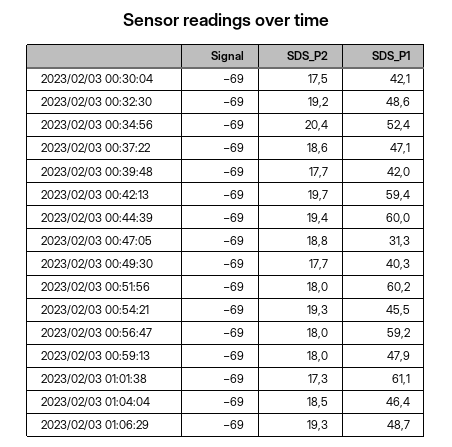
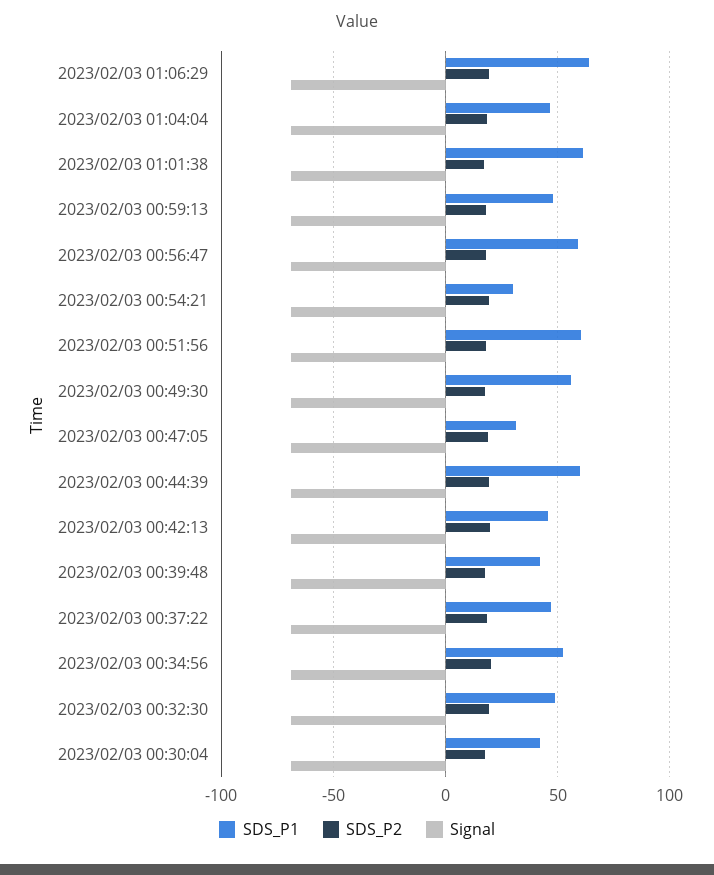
  {
    "Signal": {
      "2023/02/03 00:30:04": -69,
      "2023/02/03 00:32:30": -69,
      "2023/02/03 00:34:56": -69,
      "2023/02/03 00:37:22": -69,
      "2023/02/03 00:39:48": -69,
      "2023/02/03 00:42:13": -69,
      "2023/02/03 00:44:39": -69,
      "2023/02/03 00:47:05": -69,
      "2023/02/03 00:49:30": -69,
      "2023/02/03 00:51:56": -69,
      "2023/02/03 00:54:21": -69,
      "2023/02/03 00:56:47": -69,
      "2023/02/03 00:59:13": -69,
      "2023/02/03 01:01:38": -69,
      "2023/02/03 01:04:04": -69,
      "2023/02/03 01:06:29": -69
    },
    "SDS_P2": {
      "2023/02/03 00:30:04": 17.5,
      "2023/02/03 00:32:30": 19.2,
      "2023/02/03 00:34:56": 20.4,
      "2023/02/03 00:37:22": 18.6,
      "2023/02/03 00:39:48": 17.7,
      "2023/02/03 00:42:13": 19.7,
      "2023/02/03 00:44:39": 19.4,
      "2023/02/03 00:47:05": 18.8,
      "2023/02/03 00:49:30": 17.7,
      "2023/02/03 00:51:56": 18,
      "2023/02/03 00:54:21": 19.3,
      "2023/02/03 00:56:47": 18,
      "2023/02/03 00:59:13": 18,
      "2023/02/03 01:01:38": 17.3,
      "2023/02/03 01:04:04": 18.5,
      "2023/02/03 01:06:29": 19.3
    },
    "SDS_P1": {
      "2023/02/03 00:30:04": 42.1,
      "2023/02/03 00:32:30": 48.6,
      "2023/02/03 00:34:56": 52.4,
      "2023/02/03 00:37:22": 47.1,
      "2023/02/03 00:39:48": 42,
-     "2023/02/03 00:42:13": 59.4,
+     "2023/02/03 00:42:13": 45,
      "2023/02/03 00:44:39": 60,
      "2023/02/03 00:47:05": 31.3,
-     "2023/02/03 00:49:30": 40.3,
+     "2023/02/03 00:49:30": 55,
      "2023/02/03 00:51:56": 60.2,
-     "2023/02/03 00:54:21": 45.5,
+     "2023/02/03 00:54:21": 30,
      "2023/02/03 00:56:47": 59.2,
      "2023/02/03 00:59:13": 47.9,
      "2023/02/03 01:01:38": 61.1,
      "2023/02/03 01:04:04": 46.4,
-     "2023/02/03 01:06:29": 48.7
+     "2023/02/03 01:06:29": 65
    }
  }

